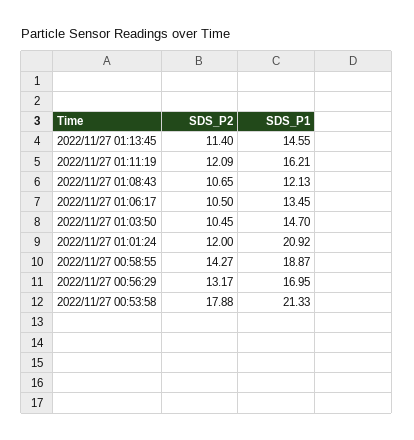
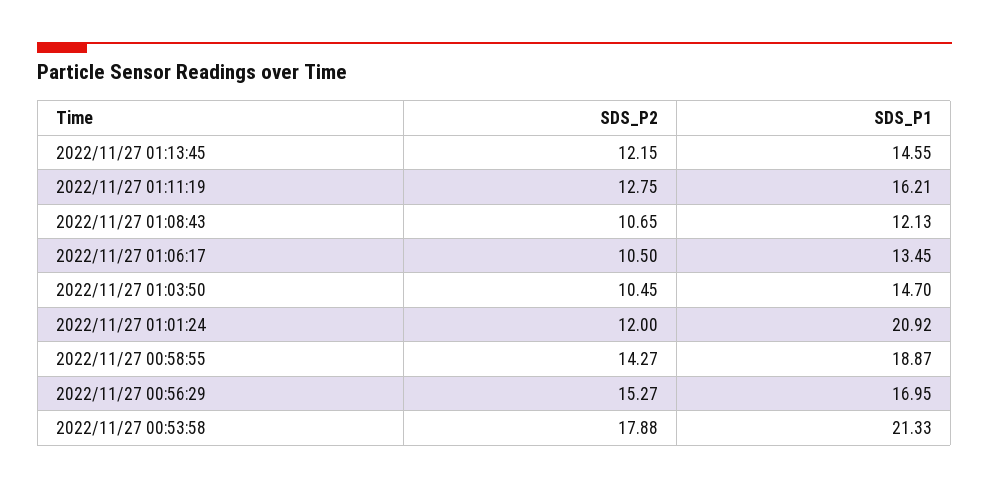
  {
    "SDS_P2": {
-     "2022/11/27 01:13:45": 11.4,
+     "2022/11/27 01:13:45": 12.15,
-     "2022/11/27 01:11:19": 12.09,
+     "2022/11/27 01:11:19": 12.75,
      "2022/11/27 01:08:43": 10.65,
      "2022/11/27 01:06:17": 10.5,
      "2022/11/27 01:03:50": 10.45,
      "2022/11/27 01:01:24": 12,
      "2022/11/27 00:58:55": 14.27,
-     "2022/11/27 00:56:29": 13.17,
+     "2022/11/27 00:56:29": 15.27,
      "2022/11/27 00:53:58": 17.88
    },
    "SDS_P1": {
      "2022/11/27 01:13:45": 14.55,
      "2022/11/27 01:11:19": 16.21,
      "2022/11/27 01:08:43": 12.13,
      "2022/11/27 01:06:17": 13.45,
      "2022/11/27 01:03:50": 14.7,
      "2022/11/27 01:01:24": 20.92,
      "2022/11/27 00:58:55": 18.87,
      "2022/11/27 00:56:29": 16.95,
      "2022/11/27 00:53:58": 21.33
    }
  }

